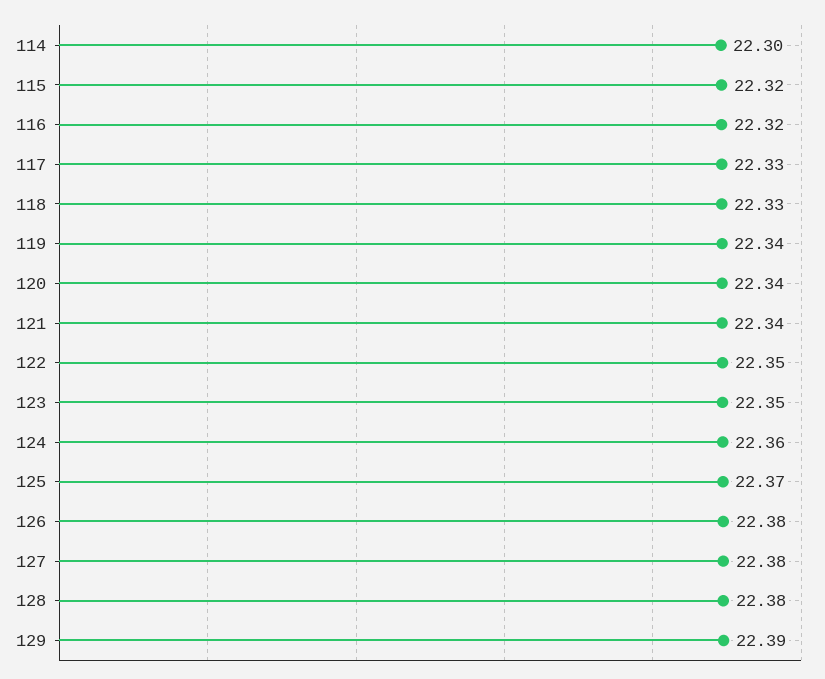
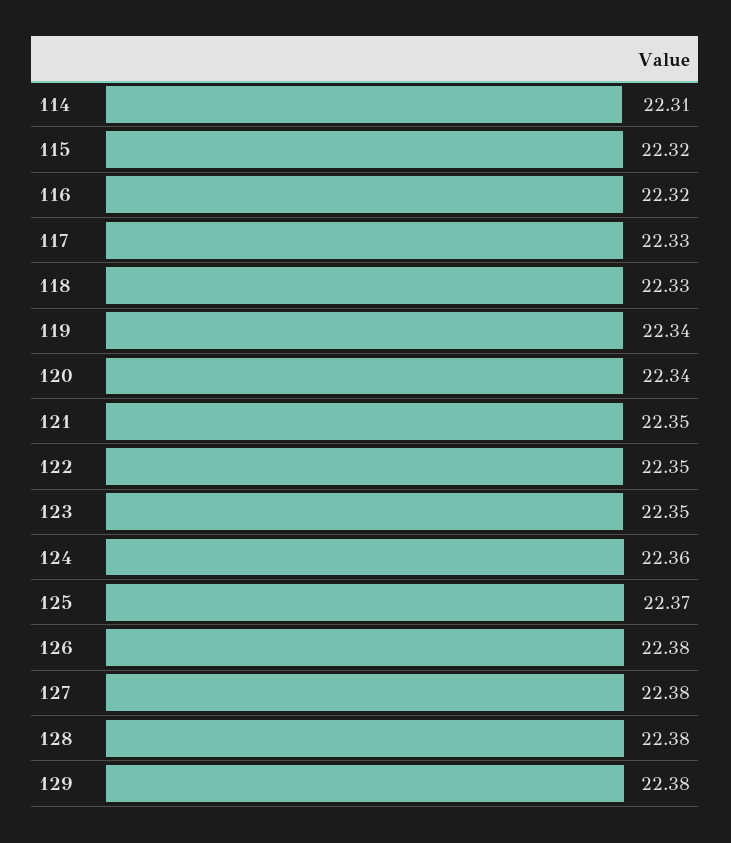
  {
-   "114": 22.3,
+   "114": 22.31,
    "115": 22.32,
    "116": 22.32,
    "117": 22.33,
    "118": 22.33,
    "119": 22.34,
    "120": 22.34,
-   "121": 22.34,
+   "121": 22.35,
    "122": 22.35,
    "123": 22.35,
    "124": 22.36,
    "125": 22.37,
    "126": 22.38,
    "127": 22.38,
    "128": 22.38,
-   "129": 22.39
+   "129": 22.38
  }

